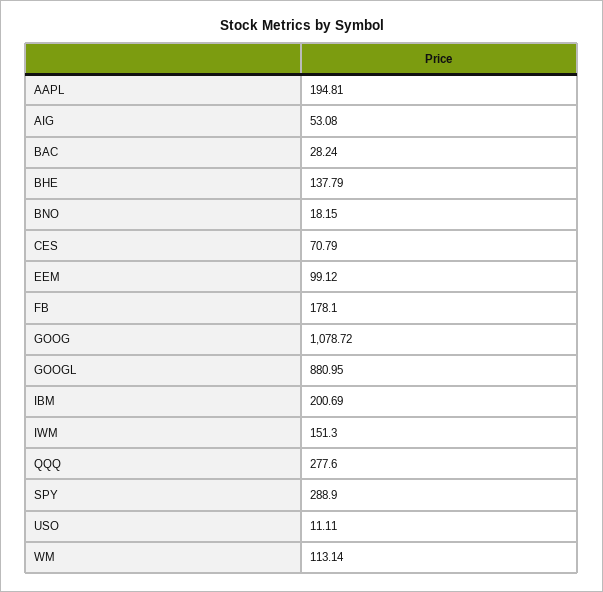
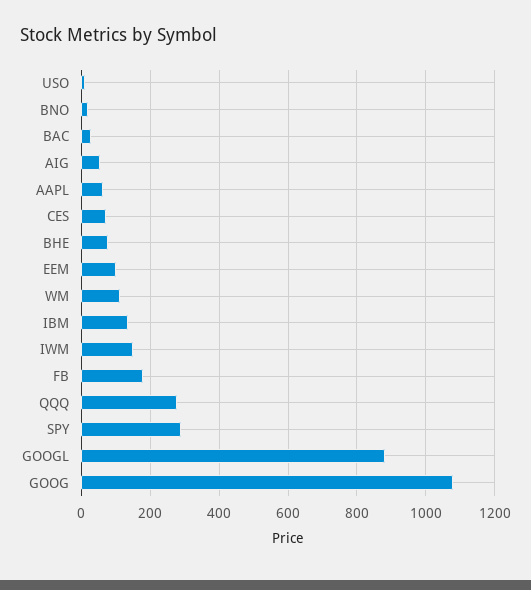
  {
-   "AAPL": 194.81,
+   "AAPL": 60,
    "AIG": 53.08,
    "BAC": 28.24,
-   "BHE": 137.79,
+   "BHE": 80,
    "BNO": 18.15,
    "CES": 70.79,
    "EEM": 99.12,
    "FB": 178.1,
    "GOOG": 1078.72,
    "GOOGL": 880.95,
-   "IBM": 200.69,
+   "IBM": 140,
    "IWM": 151.3,
    "QQQ": 277.6,
    "SPY": 288.9,
    "USO": 11.11,
    "WM": 113.14
  }

